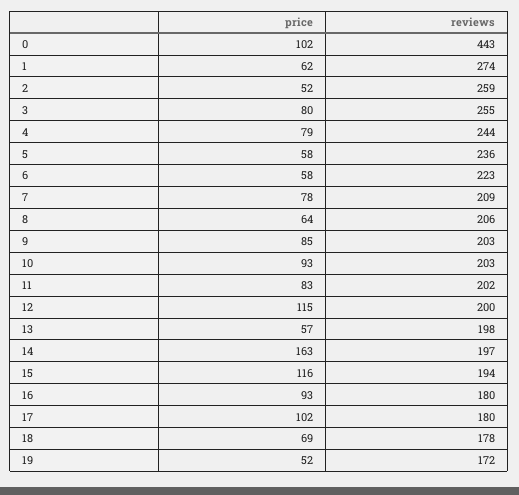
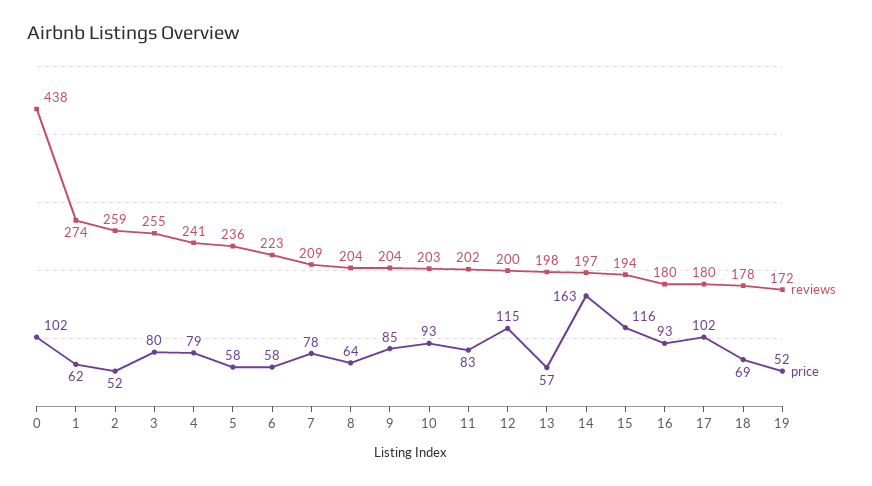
  {
    "price": {
      "0": 102,
      "1": 62,
      "2": 52,
      "3": 80,
      "4": 79,
      "5": 58,
      "6": 58,
      "7": 78,
      "8": 64,
      "9": 85,
      "10": 93,
      "11": 83,
      "12": 115,
      "13": 57,
      "14": 163,
      "15": 116,
      "16": 93,
      "17": 102,
      "18": 69,
      "19": 52
    },
    "reviews": {
-     "0": 443,
+     "0": 438,
      "1": 274,
      "2": 259,
      "3": 255,
-     "4": 244,
+     "4": 241,
      "5": 236,
      "6": 223,
      "7": 209,
-     "8": 206,
+     "8": 204,
-     "9": 203,
+     "9": 204,
      "10": 203,
      "11": 202,
      "12": 200,
      "13": 198,
      "14": 197,
      "15": 194,
      "16": 180,
      "17": 180,
      "18": 178,
      "19": 172
    }
  }

